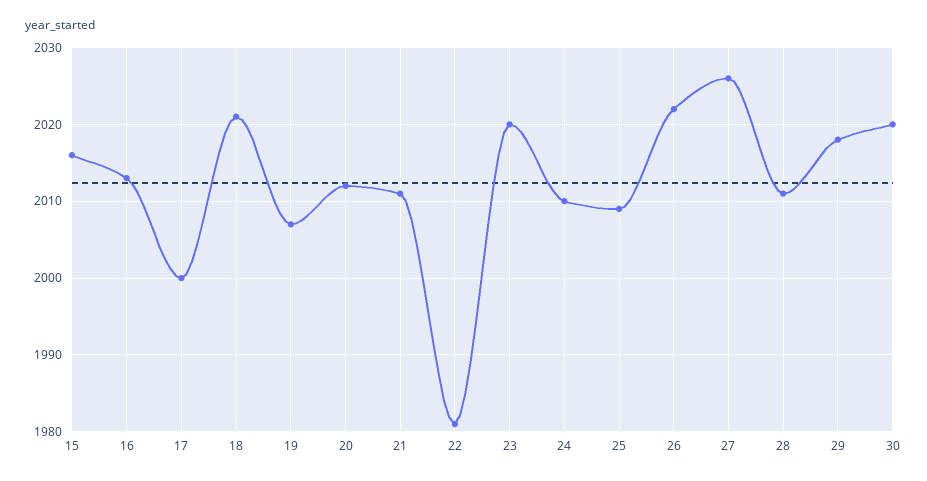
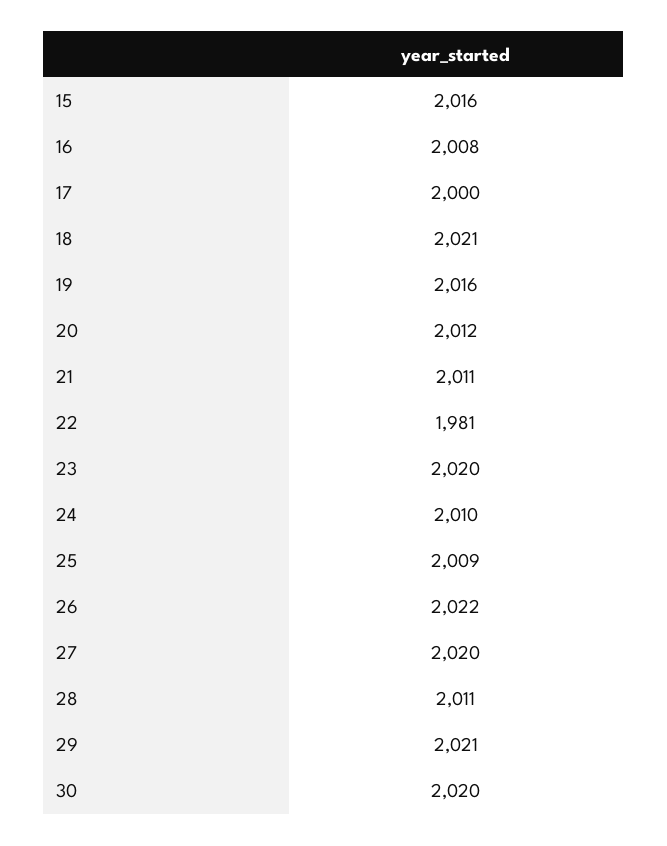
  {
    "15": 2016,
-   "16": 2013,
+   "16": 2008,
    "17": 2000,
    "18": 2021,
-   "19": 2007,
+   "19": 2016,
    "20": 2012,
    "21": 2011,
    "22": 1981,
    "23": 2020,
    "24": 2010,
    "25": 2009,
    "26": 2022,
-   "27": 2026,
+   "27": 2020,
    "28": 2011,
-   "29": 2018,
+   "29": 2021,
    "30": 2020
  }

